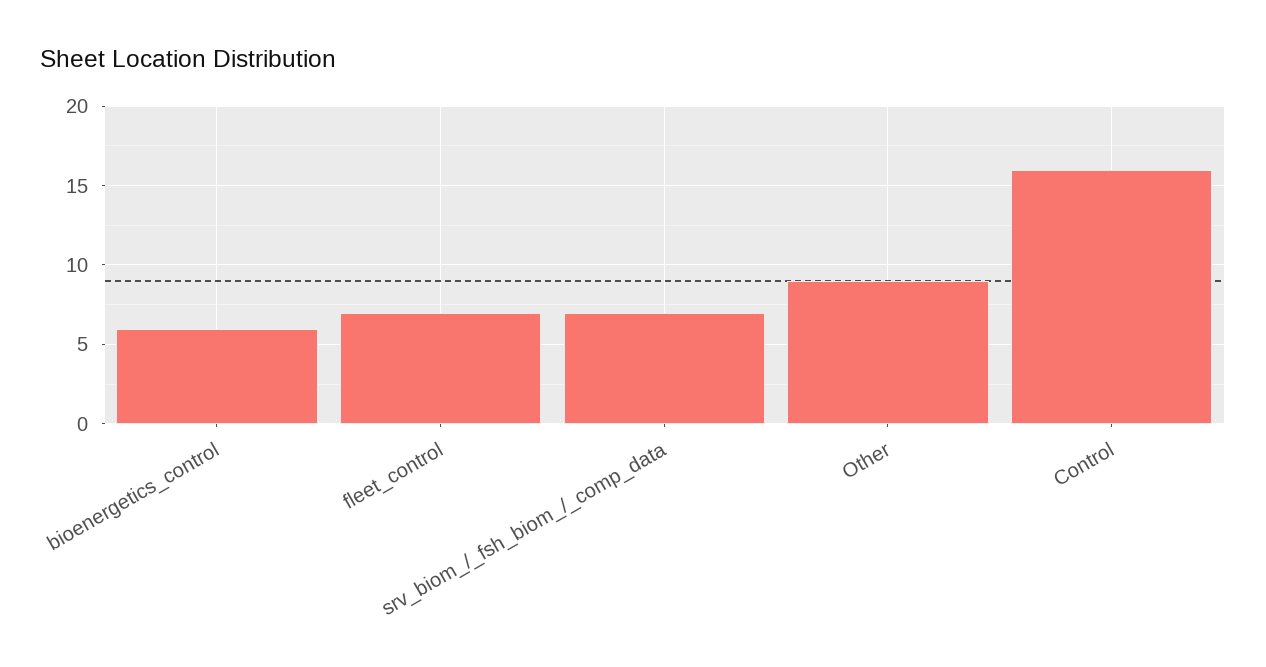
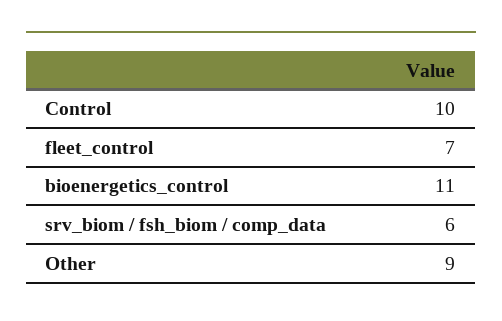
  {
-   "bioenergetics_control": 6,
+   "bioenergetics_control": 11,
    "fleet_control": 7,
-   "srv_biom_/_fsh_biom_/_comp_data": 7,
+   "srv_biom_/_fsh_biom_/_comp_data": 6,
    "Other": 9,
-   "Control": 16
+   "Control": 10
  }

